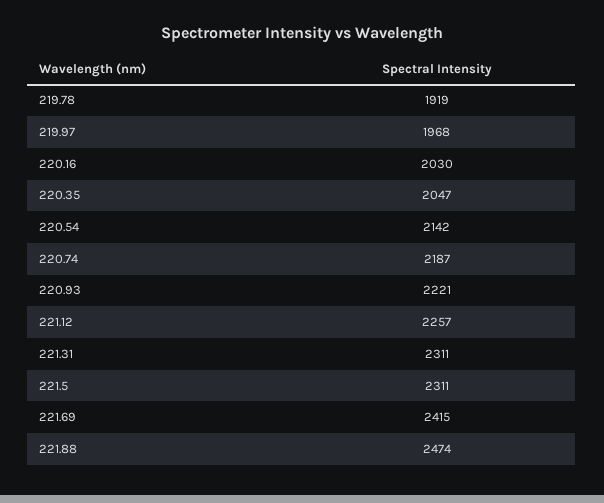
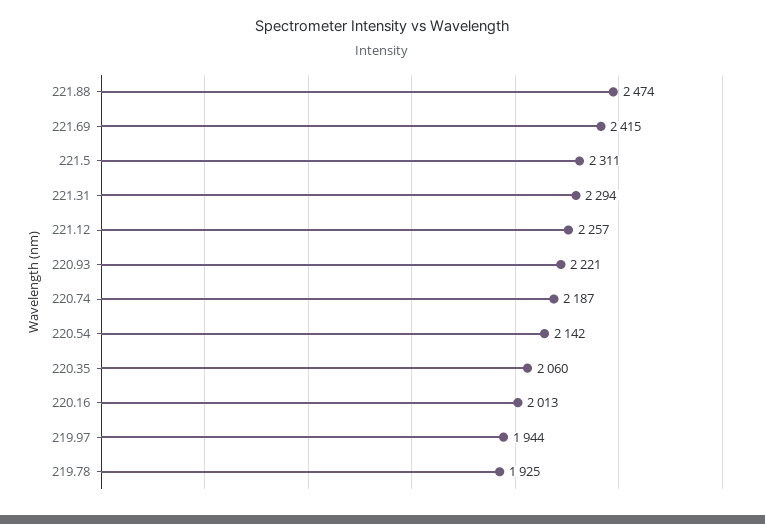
  {
-   "219.78": 1919,
+   "219.78": 1925,
-   "219.97": 1968,
+   "219.97": 1944,
-   "220.16": 2030,
+   "220.16": 2013,
-   "220.35": 2047,
+   "220.35": 2060,
    "220.54": 2142,
    "220.74": 2187,
    "220.93": 2221,
    "221.12": 2257,
-   "221.31": 2311,
+   "221.31": 2294,
    "221.5": 2311,
    "221.69": 2415,
    "221.88": 2474
  }

